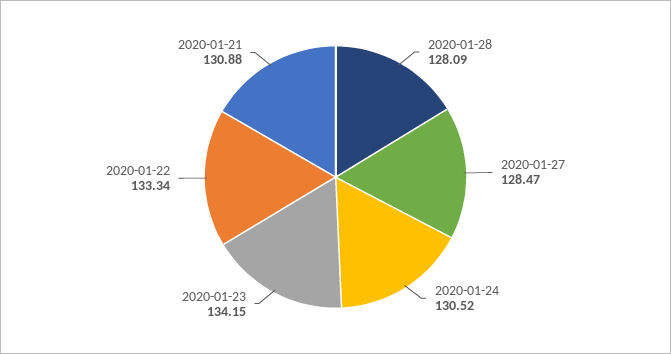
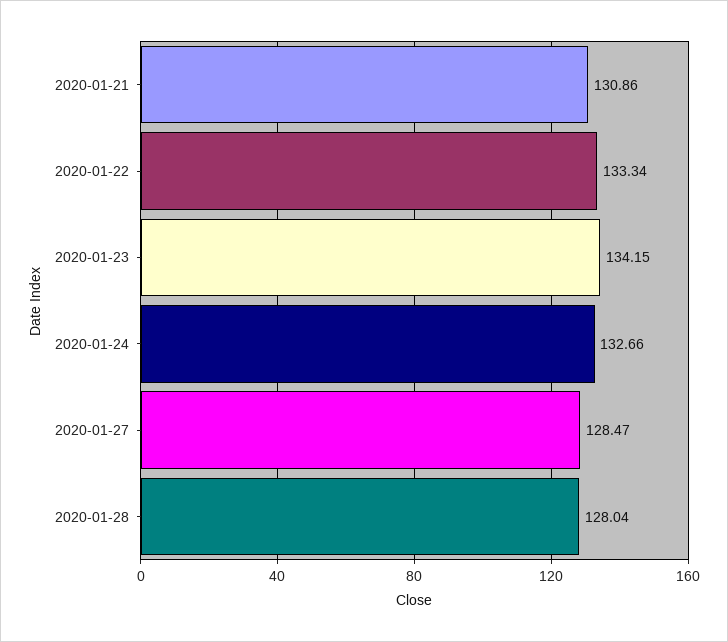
  {
-   "2020-01-28": 128.09,
+   "2020-01-28": 128.04,
    "2020-01-27": 128.47,
-   "2020-01-24": 130.52,
+   "2020-01-24": 132.66,
    "2020-01-23": 134.15,
    "2020-01-22": 133.34,
-   "2020-01-21": 130.88
+   "2020-01-21": 130.86
  }

